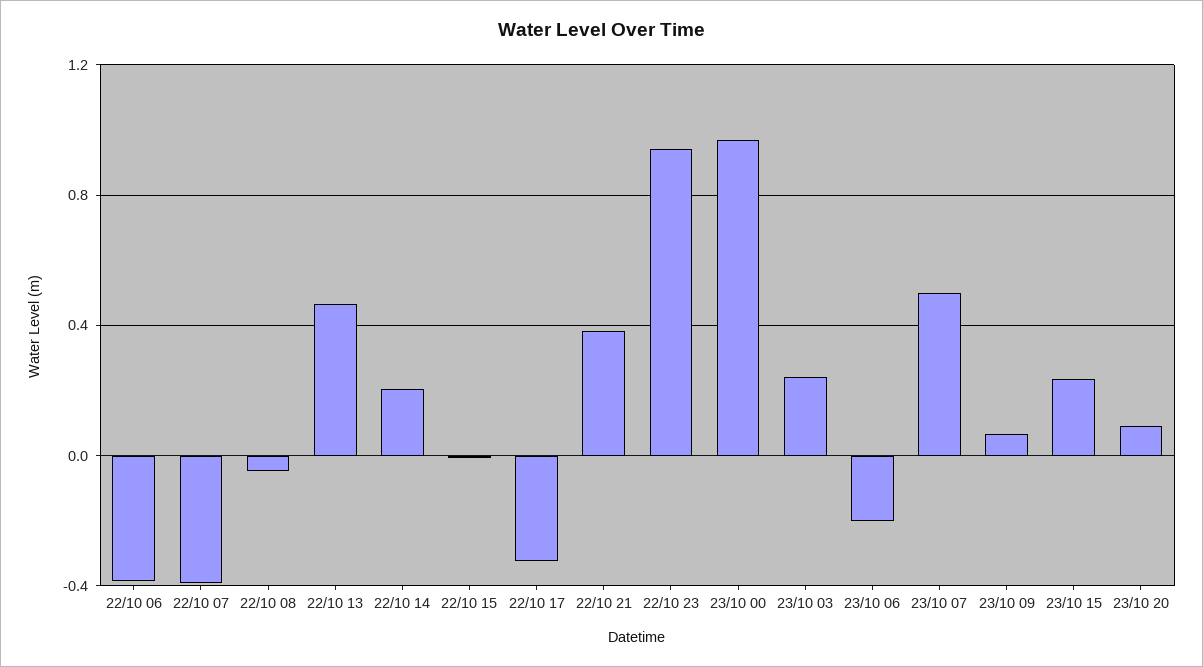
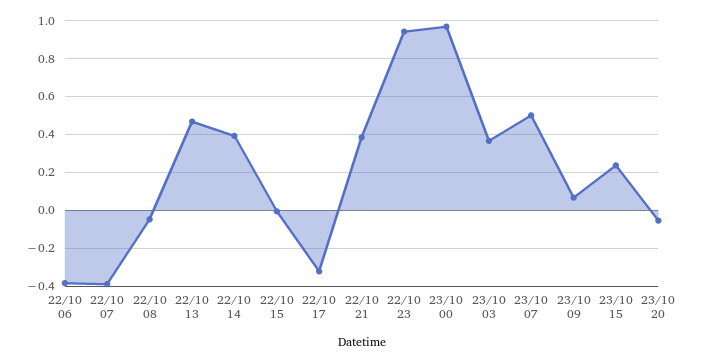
  {
    "22/10 06": -0.4,
    "22/10 07": -0.4,
    "22/10 08": -0.05,
    "22/10 13": 0.45,
-   "22/10 14": 0.2,
+   "22/10 14": 0.4,
    "22/10 15": 0,
    "22/10 17": -0.3,
    "22/10 21": 0.4,
    "22/10 23": 0.95,
    "23/10 00": 0.95,
-   "23/10 03": 0.25,
+   "23/10 03": 0.35,
-   "23/10 06": -0.2,
    "23/10 07": 0.5,
    "23/10 09": 0.05,
    "23/10 15": 0.25,
-   "23/10 20": 0.1
+   "23/10 20": -0.05
  }

